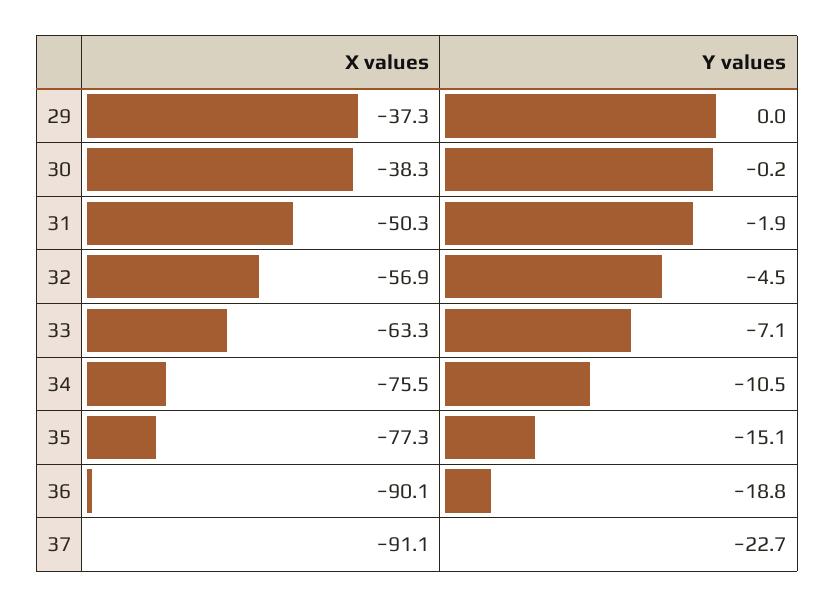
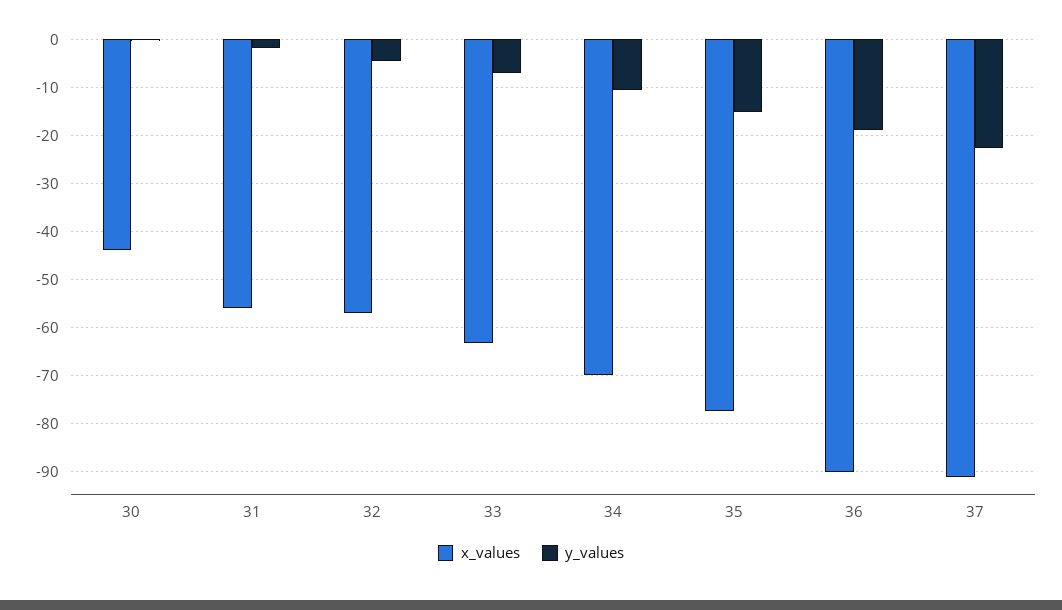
  {
    "X values": {
-     "29": -37.3,
-     "30": -38.3,
+     "30": -44,
-     "31": -50.3,
+     "31": -56,
      "32": -56.9,
      "33": -63.3,
-     "34": -75.5,
+     "34": -70,
      "35": -77.3,
      "36": -90.1,
      "37": -91.1
    },
    "Y values": {
-     "29": 0,
      "30": -0.2,
      "31": -1.9,
      "32": -4.5,
      "33": -7.1,
      "34": -10.5,
      "35": -15.1,
      "36": -18.8,
      "37": -22.7
    }
  }

